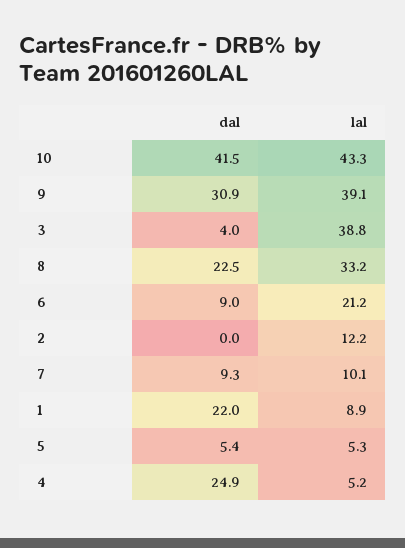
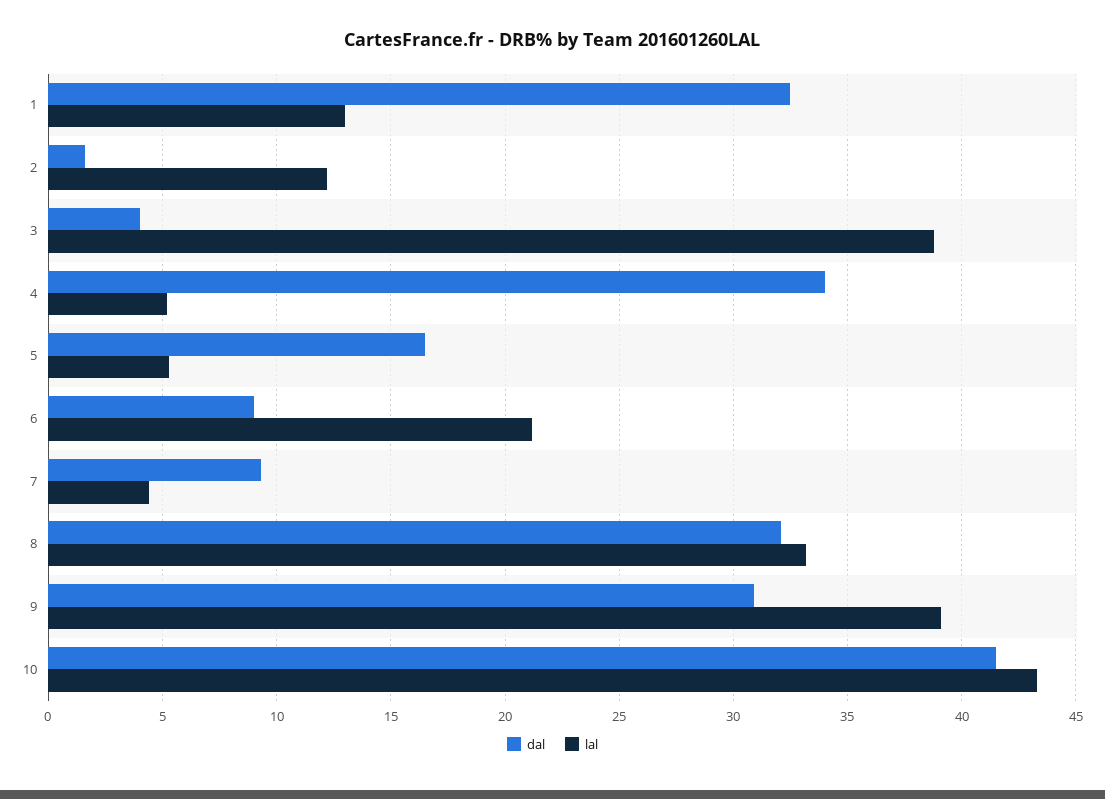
  {
    "dal": {
      "10": 41.5,
      "9": 30.9,
      "3": 4,
-     "8": 22.5,
+     "8": 32,
      "6": 9,
-     "2": 0,
+     "2": 1.5,
      "7": 9.3,
-     "1": 22,
+     "1": 32.5,
-     "5": 5.4,
+     "5": 16.5,
-     "4": 24.9
+     "4": 34
    },
    "lal": {
      "10": 43.3,
      "9": 39.1,
      "3": 38.8,
      "8": 33.2,
      "6": 21.2,
      "2": 12.2,
-     "7": 10.1,
+     "7": 4.5,
-     "1": 8.9,
+     "1": 13,
      "5": 5.3,
      "4": 5.2
    }
  }

